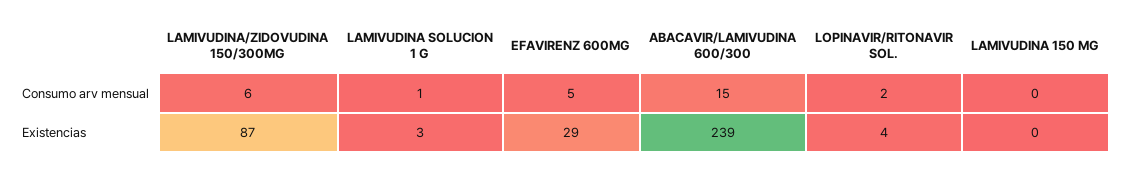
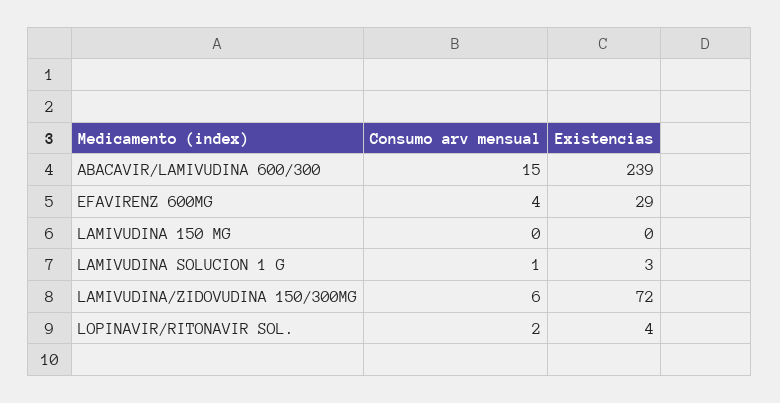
  {
    "LAMIVUDINA/ZIDOVUDINA 150/300MG": {
      "Consumo arv mensual": 6,
-     "Existencias": 87
+     "Existencias": 72
    },
    "LAMIVUDINA SOLUCION 1 G": {
      "Consumo arv mensual": 1,
      "Existencias": 3
    },
    "EFAVIRENZ 600MG": {
-     "Consumo arv mensual": 5,
+     "Consumo arv mensual": 4,
      "Existencias": 29
    },
    "ABACAVIR/LAMIVUDINA 600/300": {
      "Consumo arv mensual": 15,
      "Existencias": 239
    },
    "LOPINAVIR/RITONAVIR SOL.": {
      "Consumo arv mensual": 2,
      "Existencias": 4
    },
    "LAMIVUDINA 150 MG": {
      "Consumo arv mensual": 0,
      "Existencias": 0
    }
  }

